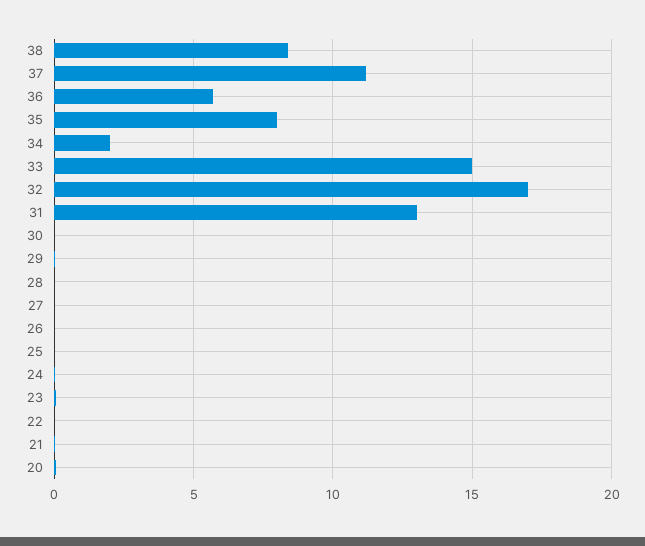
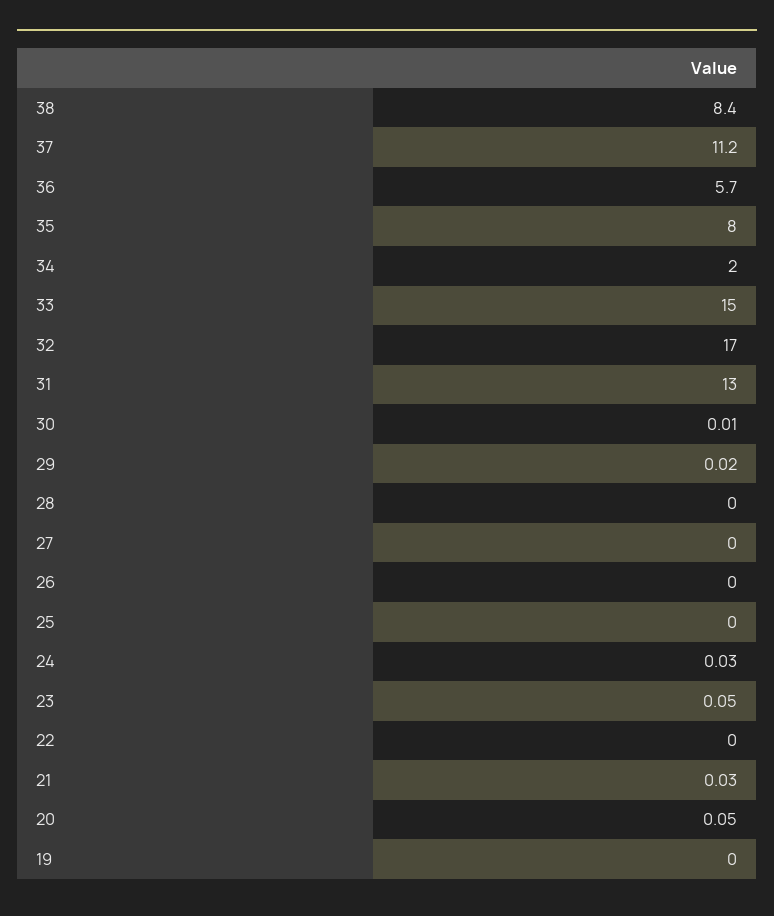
  {
    "38": 8.4,
    "37": 11.2,
    "36": 5.7,
    "35": 8,
    "34": 2,
    "33": 15,
    "32": 17,
    "31": 13,
    "30": 0.01,
    "29": 0.02,
    "28": 0,
    "27": 0,
    "26": 0,
    "25": 0,
    "24": 0.03,
    "23": 0.05,
    "22": 0,
    "21": 0.03,
-   "20": 0.05
+   "20": 0.05,
+   "19": 0
  }

